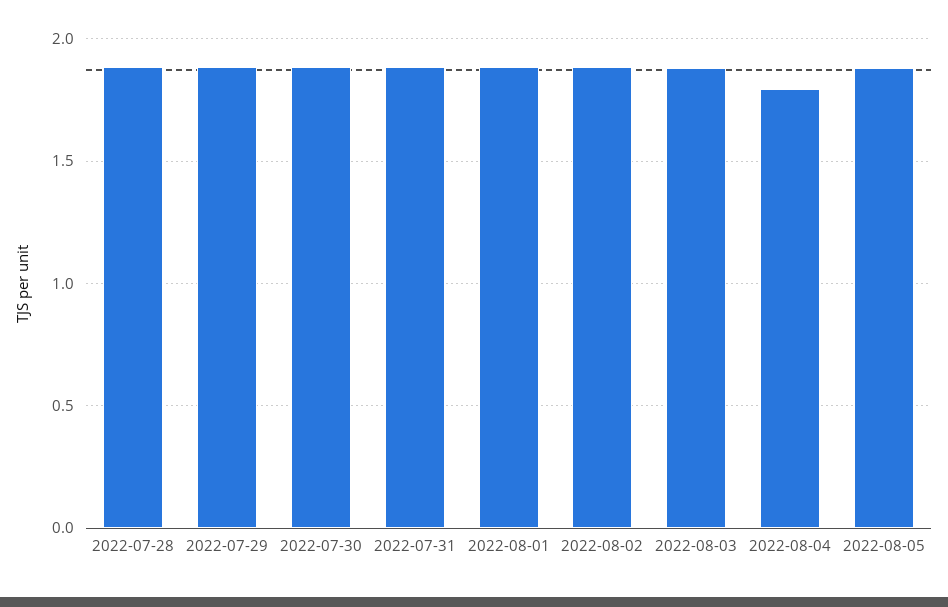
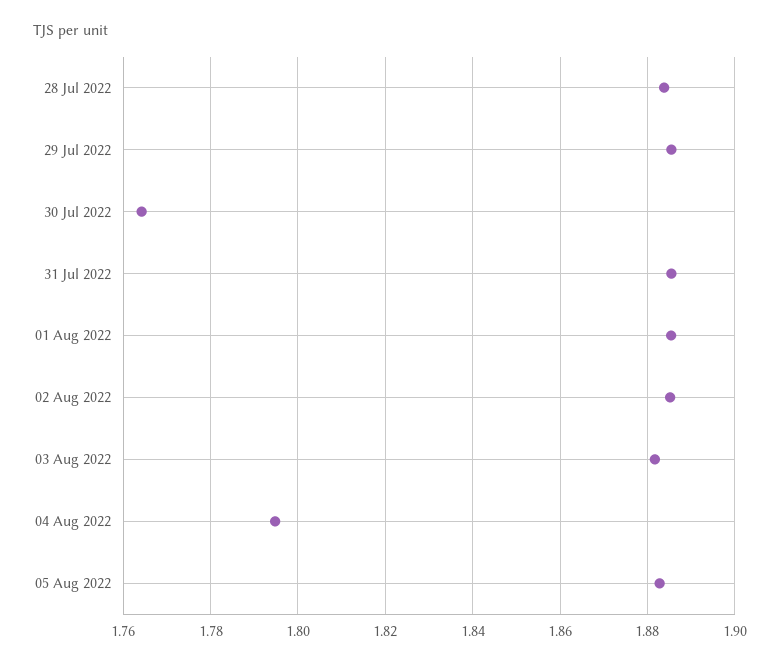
  {
    "2022-07-28": 1.884,
    "2022-07-29": 1.886,
-   "2022-07-30": 1.9,
+   "2022-07-30": 1.764,
    "2022-07-31": 1.886,
    "2022-08-01": 1.886,
    "2022-08-02": 1.886,
    "2022-08-03": 1.882,
    "2022-08-04": 1.794,
    "2022-08-05": 1.882
  }

